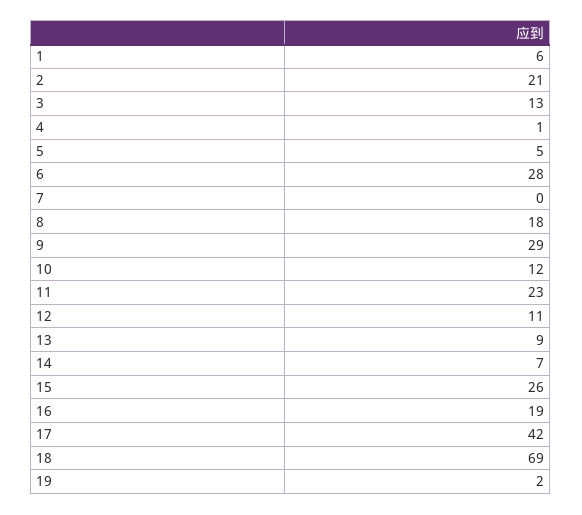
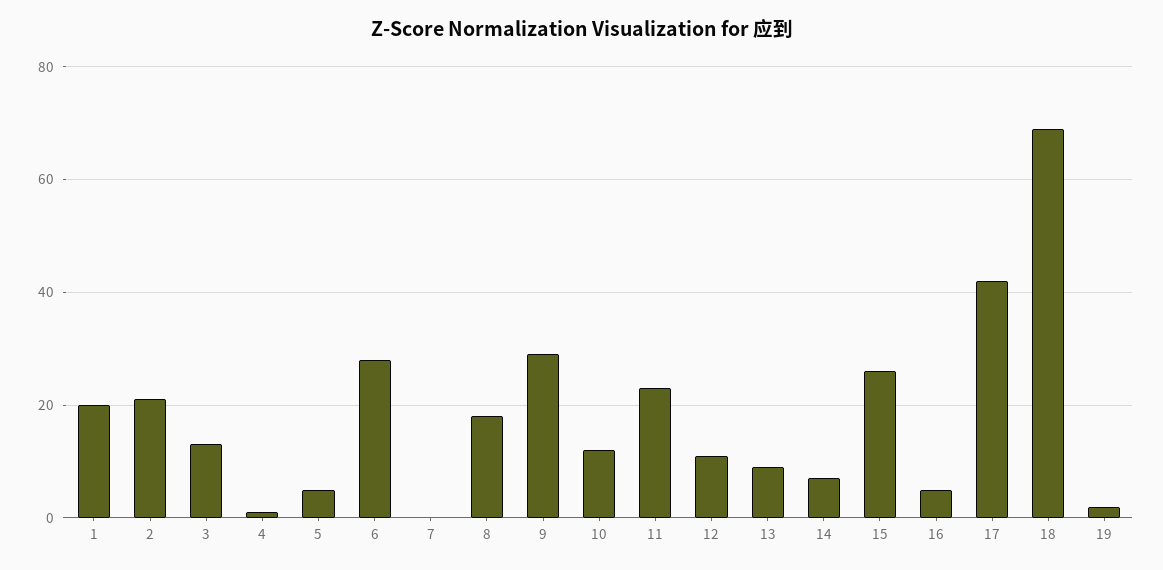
  {
-   "1": 6,
+   "1": 20,
    "2": 21,
    "3": 13,
    "4": 1,
    "5": 5,
    "6": 28,
    "7": 0,
    "8": 18,
    "9": 29,
    "10": 12,
    "11": 23,
    "12": 11,
    "13": 9,
    "14": 7,
    "15": 26,
-   "16": 19,
+   "16": 5,
    "17": 42,
    "18": 69,
    "19": 2
  }

